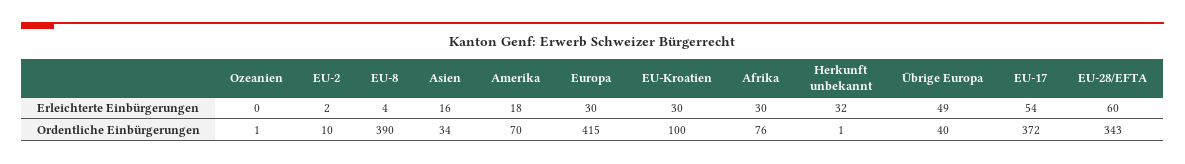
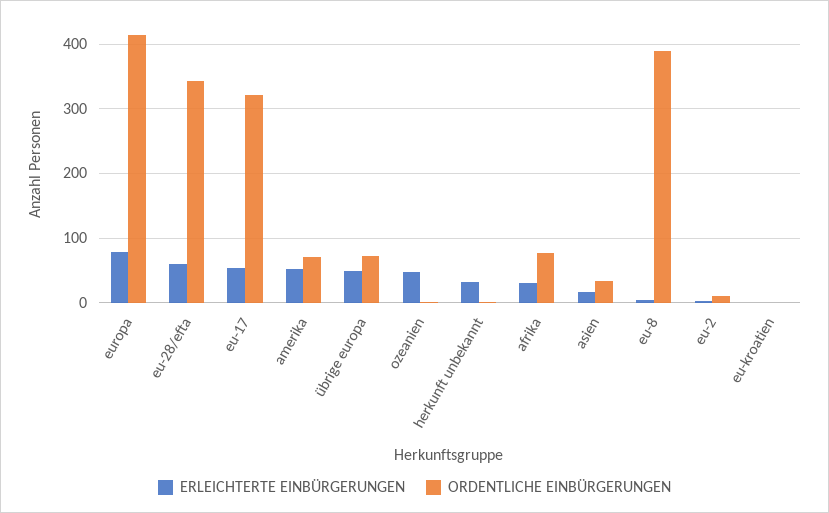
  {
    "Erleichterte Einbürgerungen": {
-     "Ozeanien": 0,
+     "Ozeanien": 50,
      "EU-2": 2,
      "EU-8": 4,
      "Asien": 16,
-     "Amerika": 18,
+     "Amerika": 50,
-     "Europa": 30,
+     "Europa": 80,
-     "EU-Kroatien": 30,
+     "EU-Kroatien": 0,
      "Afrika": 30,
      "Herkunft unbekannt": 32,
      "Übrige Europa": 49,
      "EU-17": 54,
      "EU-28/EFTA": 60
    },
    "Ordentliche Einbürgerungen": {
      "Ozeanien": 1,
      "EU-2": 10,
      "EU-8": 390,
      "Asien": 34,
      "Amerika": 70,
      "Europa": 415,
-     "EU-Kroatien": 100,
+     "EU-Kroatien": 0,
      "Afrika": 76,
      "Herkunft unbekannt": 1,
-     "Übrige Europa": 40,
+     "Übrige Europa": 70,
-     "EU-17": 372,
+     "EU-17": 320,
      "EU-28/EFTA": 343
    }
  }

